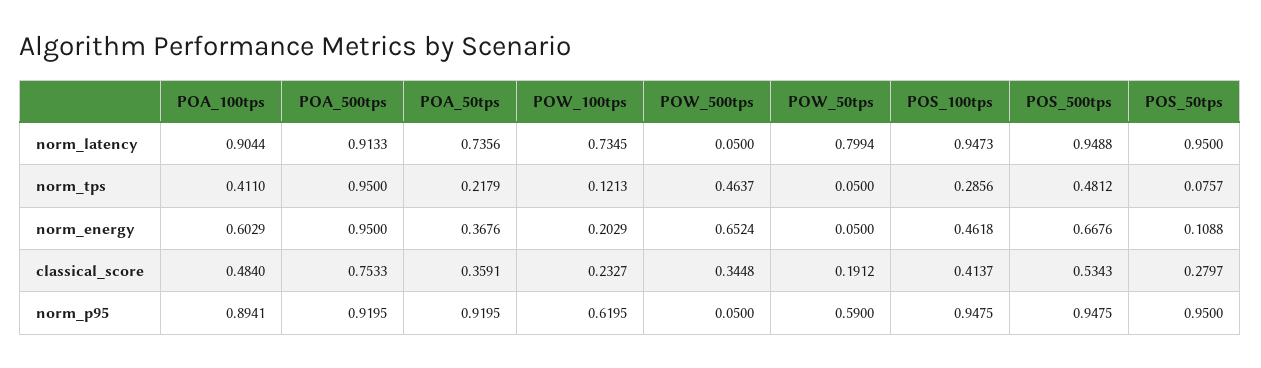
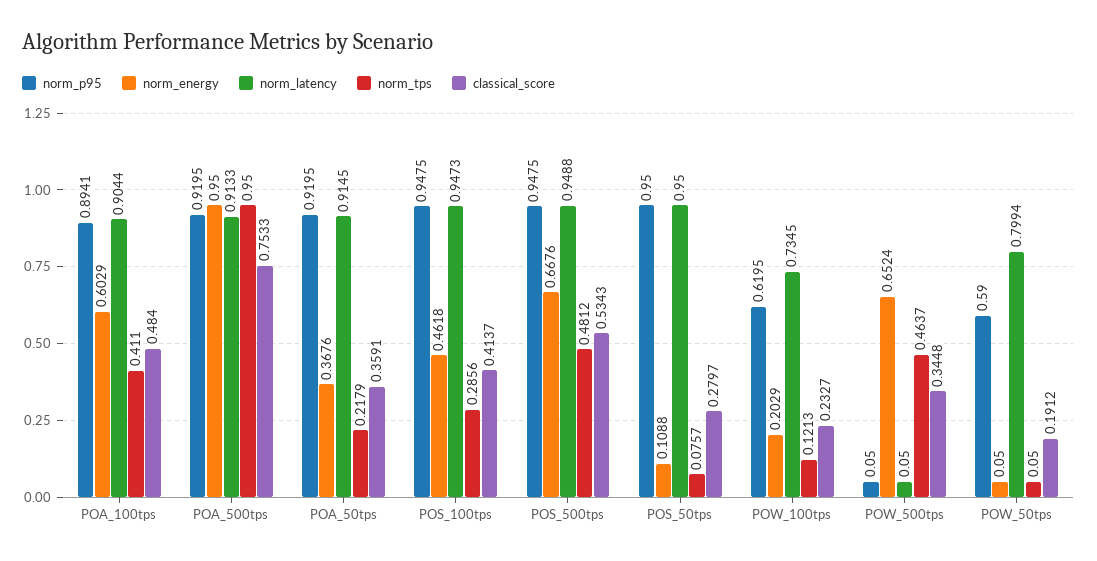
  {
    "norm_latency": {
      "POA_100tps": 0.9044,
      "POA_500tps": 0.9133,
-     "POA_50tps": 0.7356,
+     "POA_50tps": 0.9145,
      "POW_100tps": 0.7345,
      "POW_500tps": 0.05,
      "POW_50tps": 0.7994,
      "POS_100tps": 0.9473,
      "POS_500tps": 0.9488,
      "POS_50tps": 0.95
    },
    "norm_tps": {
      "POA_100tps": 0.411,
      "POA_500tps": 0.95,
      "POA_50tps": 0.2179,
      "POW_100tps": 0.1213,
      "POW_500tps": 0.4637,
      "POW_50tps": 0.05,
      "POS_100tps": 0.2856,
      "POS_500tps": 0.4812,
      "POS_50tps": 0.0757
    },
    "norm_energy": {
      "POA_100tps": 0.6029,
      "POA_500tps": 0.95,
      "POA_50tps": 0.3676,
      "POW_100tps": 0.2029,
      "POW_500tps": 0.6524,
      "POW_50tps": 0.05,
      "POS_100tps": 0.4618,
      "POS_500tps": 0.6676,
      "POS_50tps": 0.1088
    },
    "classical_score": {
      "POA_100tps": 0.484,
      "POA_500tps": 0.7533,
      "POA_50tps": 0.3591,
      "POW_100tps": 0.2327,
      "POW_500tps": 0.3448,
      "POW_50tps": 0.1912,
      "POS_100tps": 0.4137,
      "POS_500tps": 0.5343,
      "POS_50tps": 0.2797
    },
    "norm_p95": {
      "POA_100tps": 0.8941,
      "POA_500tps": 0.9195,
      "POA_50tps": 0.9195,
      "POW_100tps": 0.6195,
      "POW_500tps": 0.05,
      "POW_50tps": 0.59,
      "POS_100tps": 0.9475,
      "POS_500tps": 0.9475,
      "POS_50tps": 0.95
    }
  }

